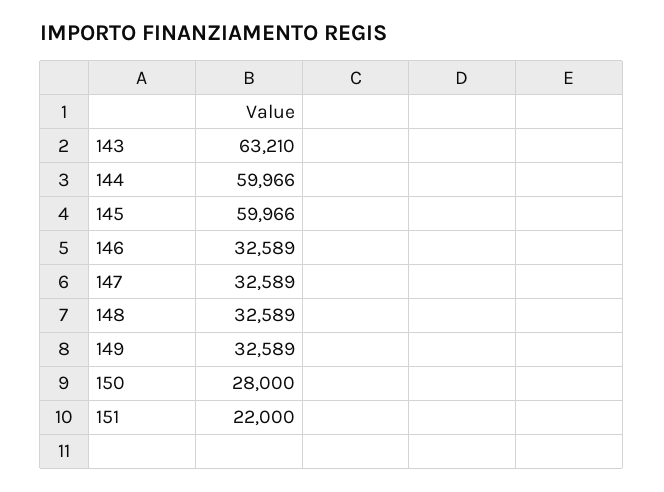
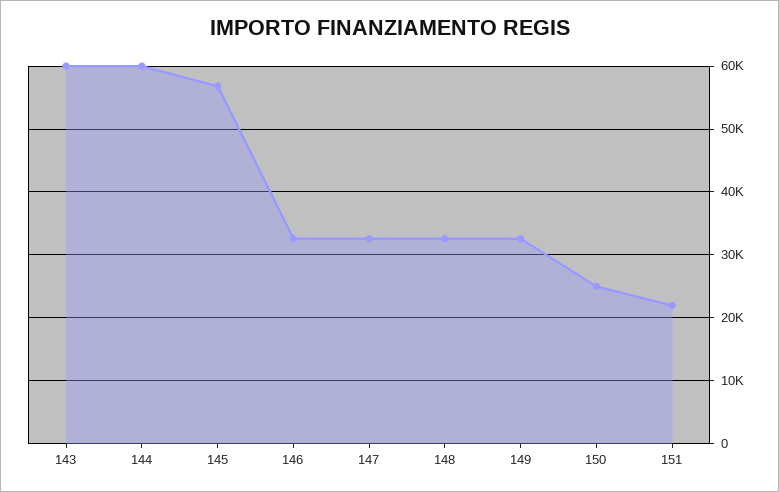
  {
-   "143": 63210,
+   "143": 60000,
    "144": 59966,
-   "145": 59966,
+   "145": 57000,
    "146": 32589,
    "147": 32589,
    "148": 32589,
    "149": 32589,
-   "150": 28000,
+   "150": 25000,
    "151": 22000
  }

